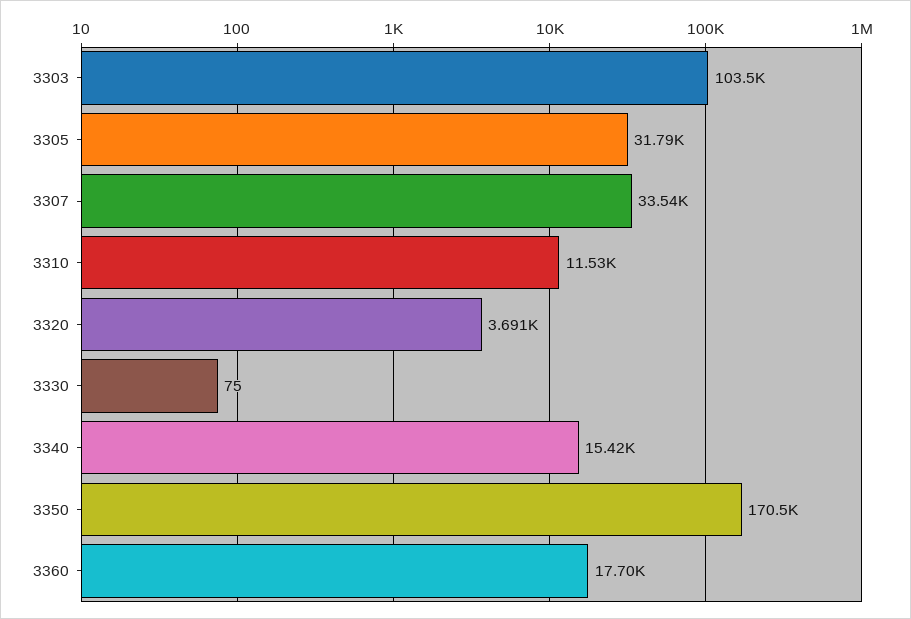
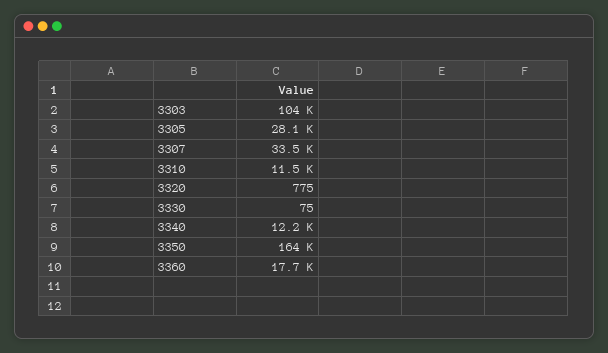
  {
    "3303": 103500,
-   "3305": 31790,
+   "3305": 28100,
    "3307": 33540,
    "3310": 11530,
-   "3320": 3691,
+   "3320": 775,
    "3330": 75,
-   "3340": 15420,
+   "3340": 12200,
-   "3350": 170500,
+   "3350": 164000,
    "3360": 17700
  }

